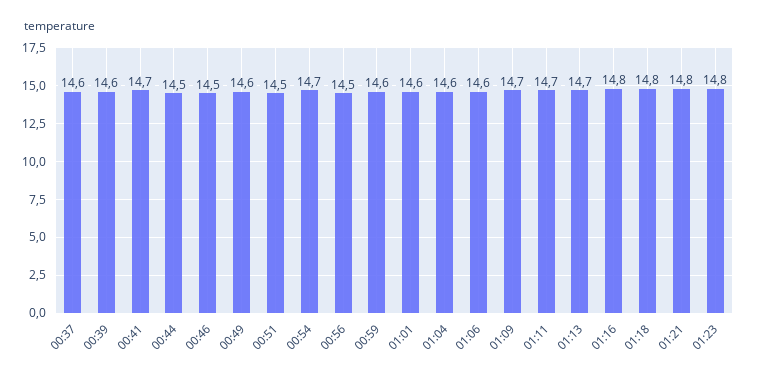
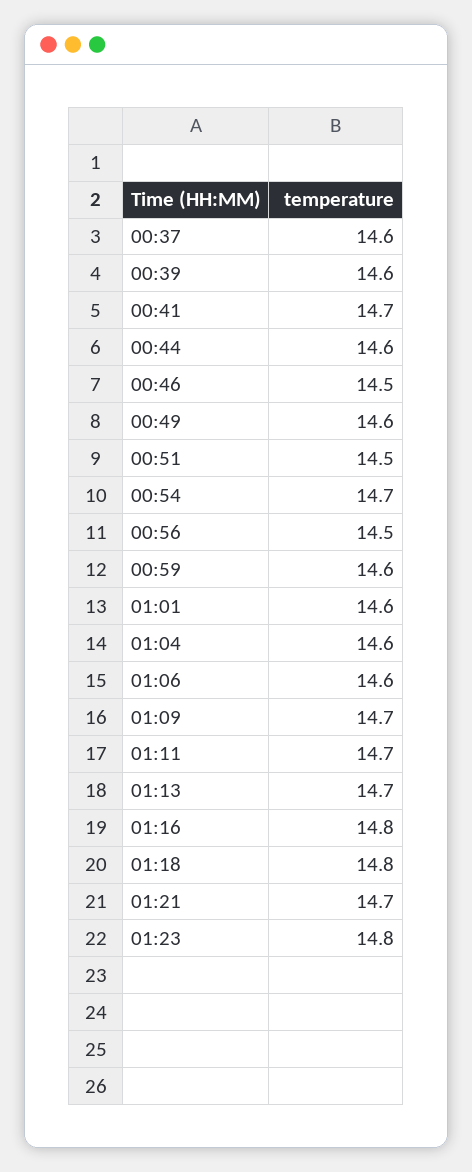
  {
    "00:37": 14.6,
    "00:39": 14.6,
    "00:41": 14.7,
-   "00:44": 14.5,
+   "00:44": 14.6,
    "00:46": 14.5,
    "00:49": 14.6,
    "00:51": 14.5,
    "00:54": 14.7,
    "00:56": 14.5,
    "00:59": 14.6,
    "01:01": 14.6,
    "01:04": 14.6,
    "01:06": 14.6,
    "01:09": 14.7,
    "01:11": 14.7,
    "01:13": 14.7,
    "01:16": 14.8,
    "01:18": 14.8,
-   "01:21": 14.8,
+   "01:21": 14.7,
    "01:23": 14.8
  }

